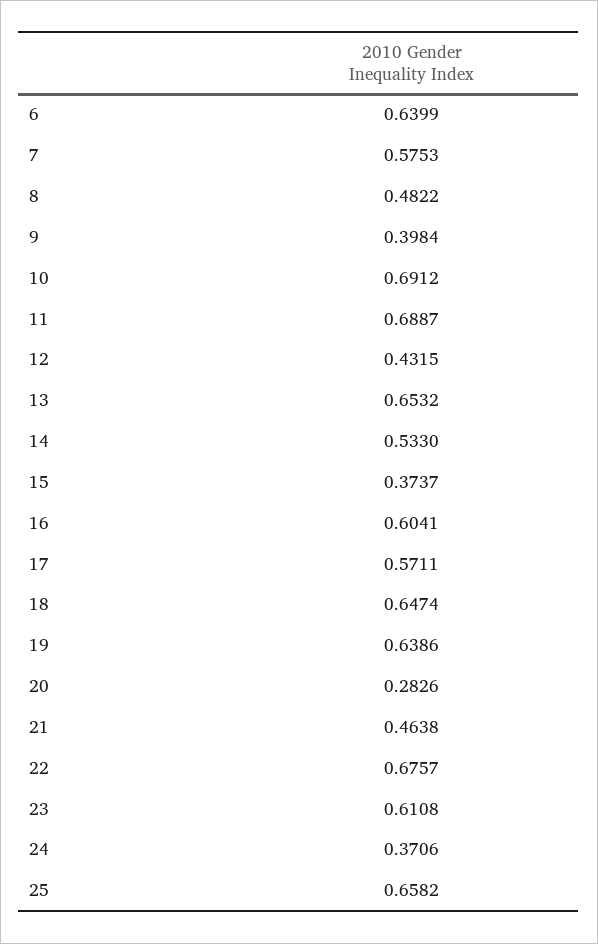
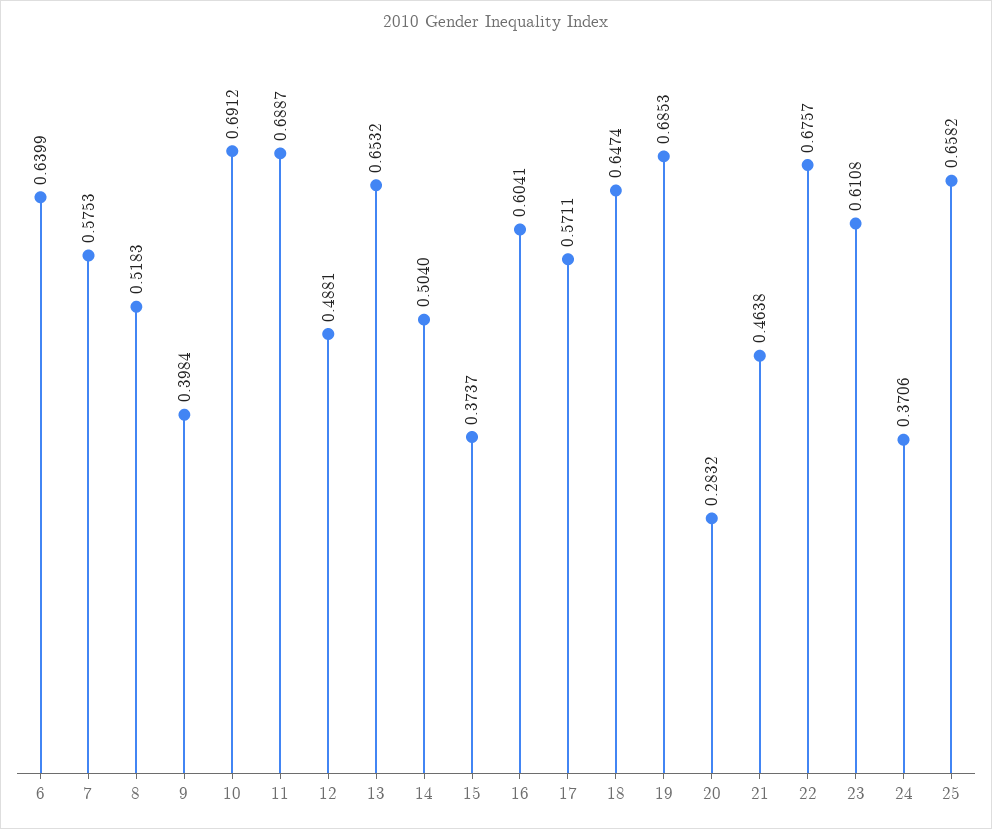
  {
    "6": 0.6399,
    "7": 0.5753,
-   "8": 0.4822,
+   "8": 0.5183,
    "9": 0.3984,
    "10": 0.6912,
    "11": 0.6887,
-   "12": 0.4315,
+   "12": 0.4881,
    "13": 0.6532,
-   "14": 0.533,
+   "14": 0.504,
    "15": 0.3737,
    "16": 0.6041,
    "17": 0.5711,
    "18": 0.6474,
-   "19": 0.6386,
+   "19": 0.6853,
-   "20": 0.2826,
+   "20": 0.2832,
    "21": 0.4638,
    "22": 0.6757,
    "23": 0.6108,
    "24": 0.3706,
    "25": 0.6582
  }

